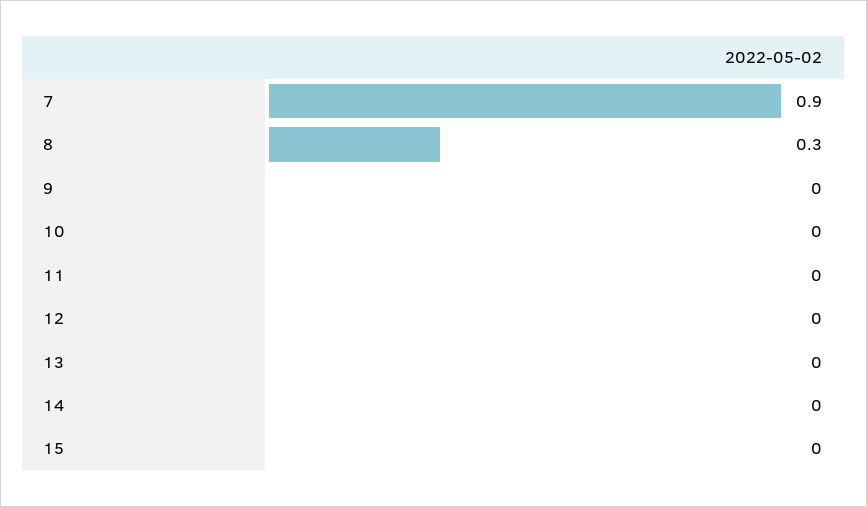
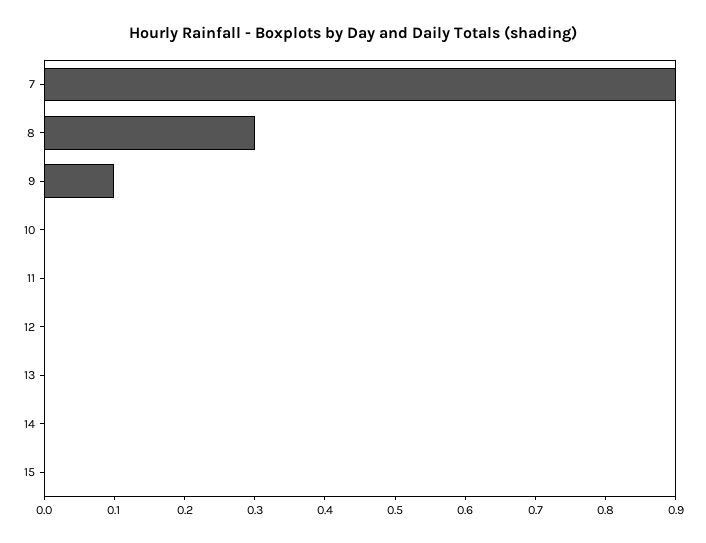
  {
    "7": 0.9,
    "8": 0.3,
-   "9": 0,
+   "9": 0.1,
    "10": 0,
    "11": 0,
    "12": 0,
    "13": 0,
    "14": 0,
    "15": 0
  }

